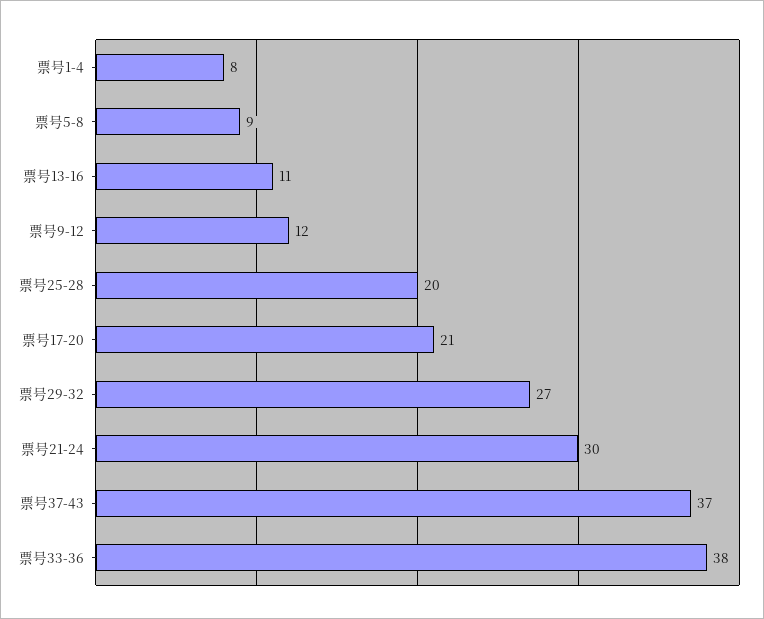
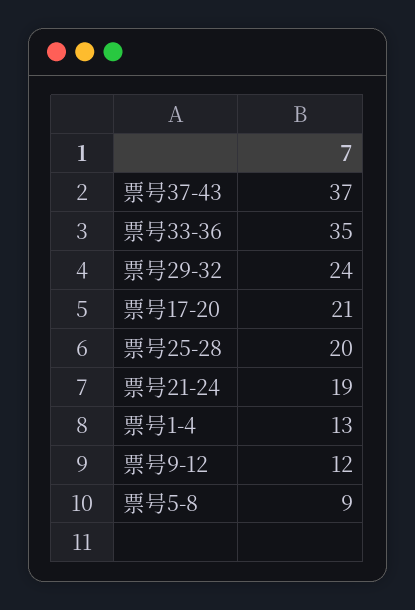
  {
-   "票号1-4": 8,
+   "票号1-4": 13,
    "票号5-8": 9,
-   "票号13-16": 11,
    "票号9-12": 12,
    "票号25-28": 20,
    "票号17-20": 21,
-   "票号29-32": 27,
+   "票号29-32": 24,
-   "票号21-24": 30,
+   "票号21-24": 19,
    "票号37-43": 37,
-   "票号33-36": 38
+   "票号33-36": 35
  }

